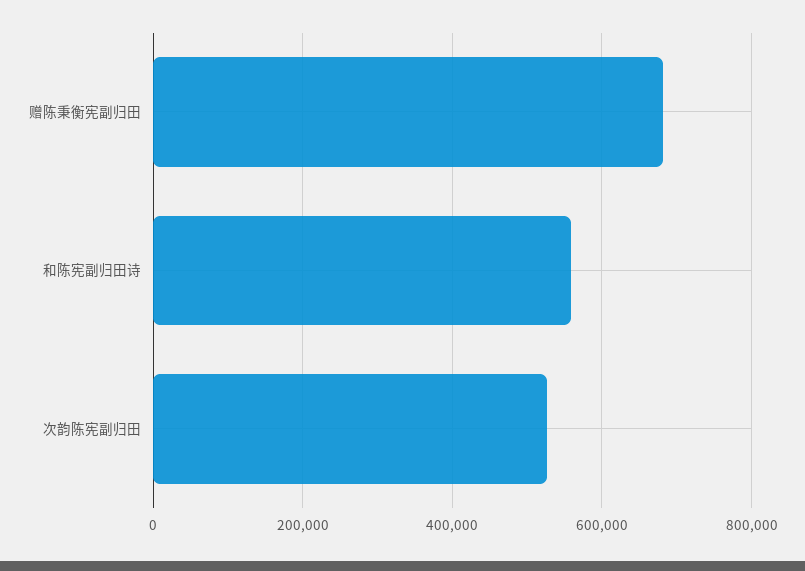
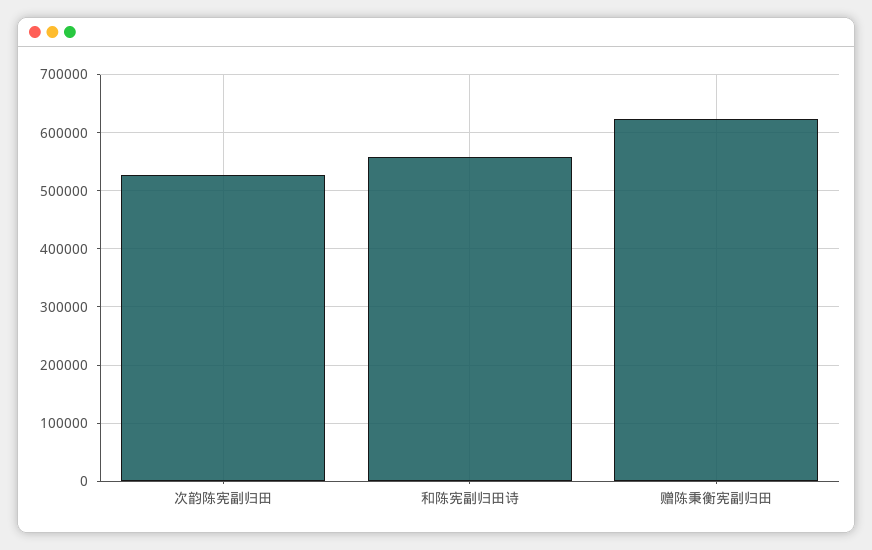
  {
-   "赠陈秉衡宪副归田": 680000,
+   "赠陈秉衡宪副归田": 620000,
    "和陈宪副归田诗": 560000,
    "次韵陈宪副归田": 520000
  }

